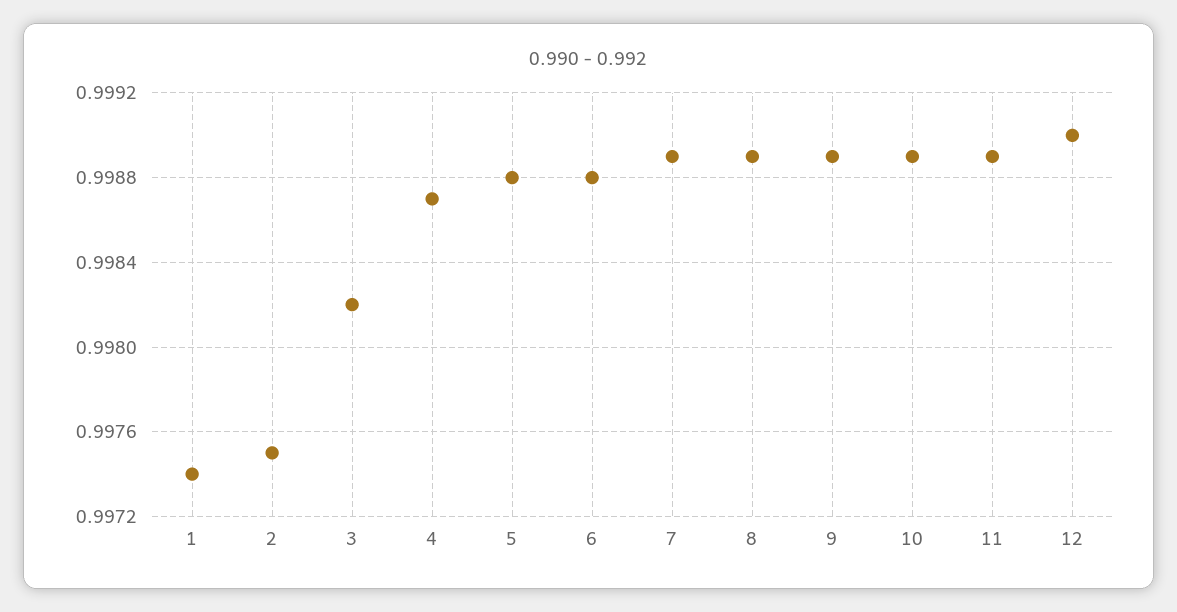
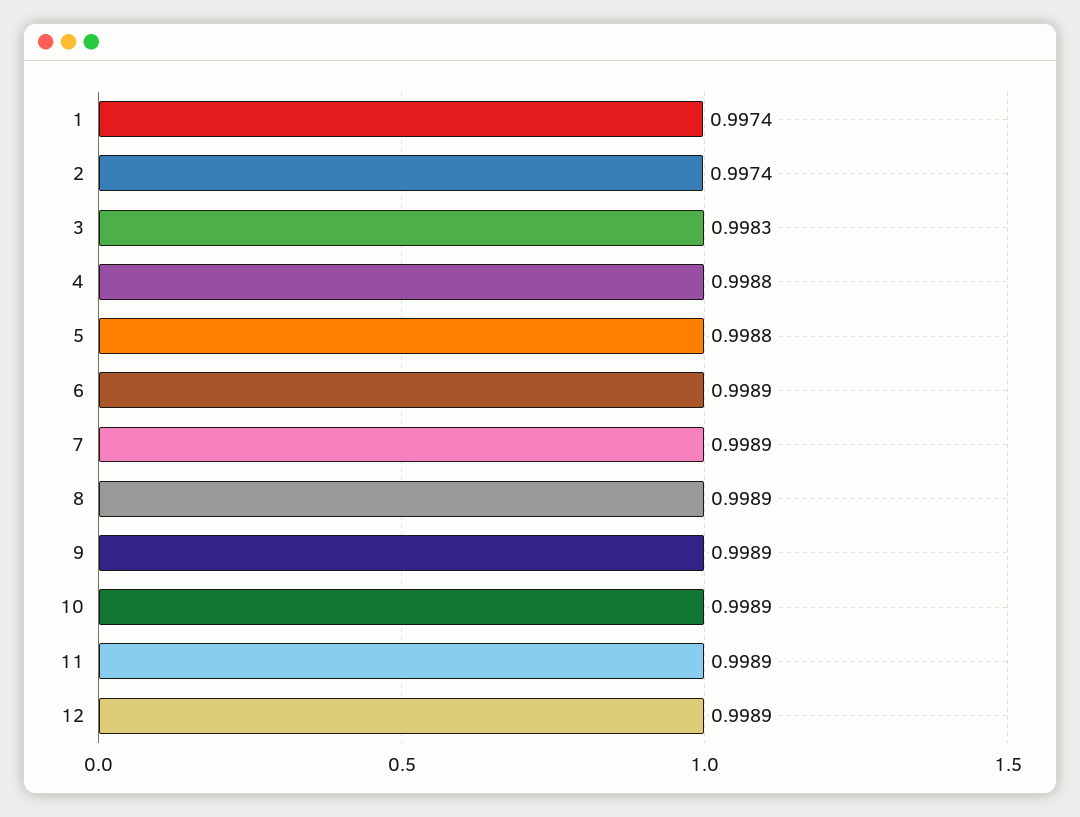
  {
    "1": 0.9974,
-   "2": 0.9975,
+   "2": 0.9974,
-   "3": 0.9982,
+   "3": 0.9983,
-   "4": 0.9987,
+   "4": 0.9988,
    "5": 0.9988,
-   "6": 0.9988,
+   "6": 0.9989,
    "7": 0.9989,
    "8": 0.9989,
    "9": 0.9989,
    "10": 0.9989,
    "11": 0.9989,
-   "12": 0.999
+   "12": 0.9989
  }

